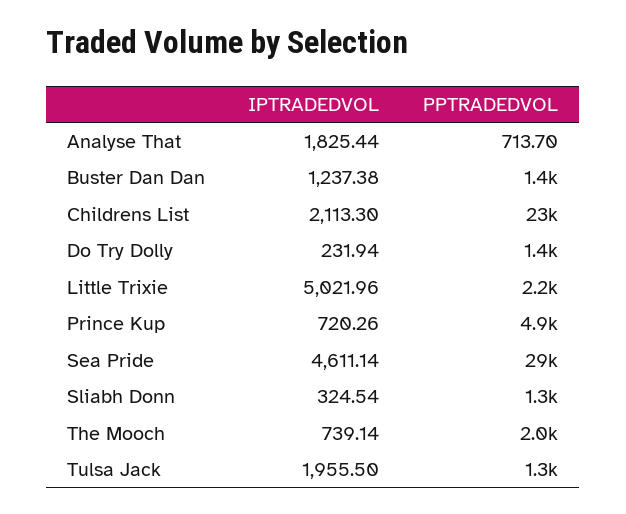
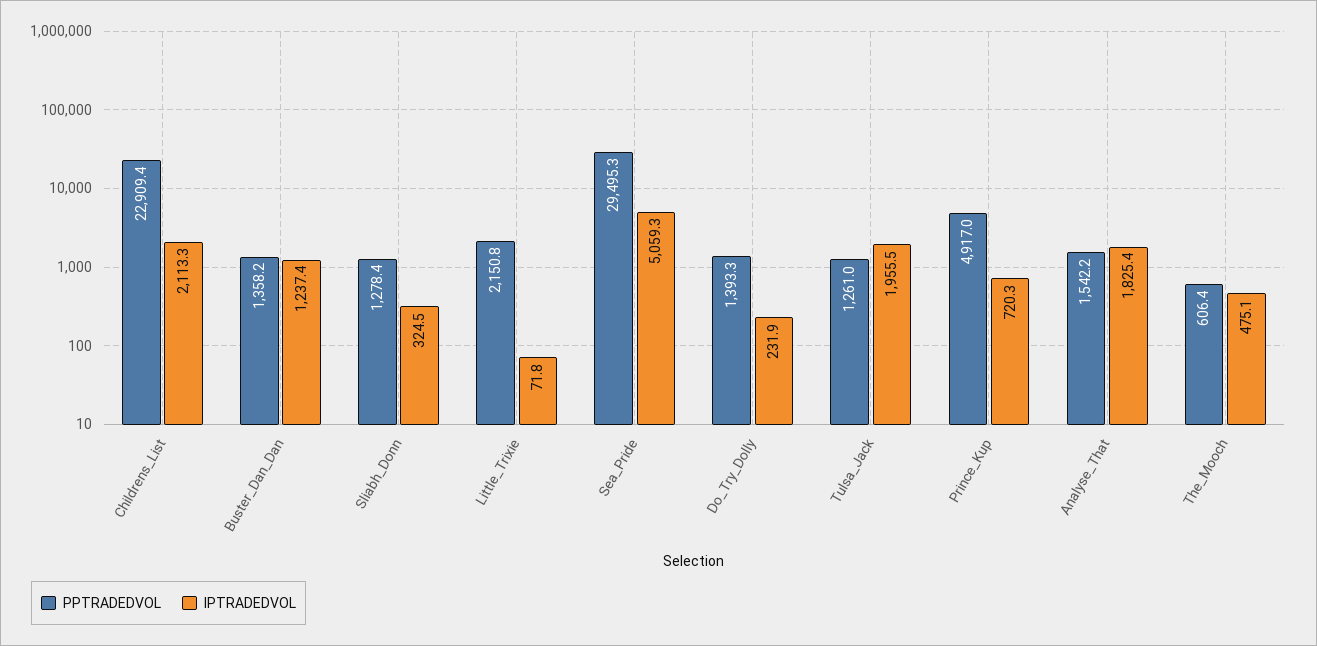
  {
    "IPTRADEDVOL": {
      "Analyse That": 1825.44,
      "Buster Dan Dan": 1237.38,
      "Childrens List": 2113.3,
      "Do Try Dolly": 231.94,
-     "Little Trixie": 5021.96,
+     "Little Trixie": 71.8,
      "Prince Kup": 720.26,
-     "Sea Pride": 4611.14,
+     "Sea Pride": 5059.3,
      "Sliabh Donn": 324.54,
-     "The Mooch": 739.14,
+     "The Mooch": 475.1,
      "Tulsa Jack": 1955.5
    },
    "PPTRADEDVOL": {
-     "Analyse That": 713.7,
+     "Analyse That": 1542.2,
      "Buster Dan Dan": 1358.2,
      "Childrens List": 22909.4,
      "Do Try Dolly": 1393.3,
      "Little Trixie": 2150.8,
      "Prince Kup": 4917,
      "Sea Pride": 29495.3,
      "Sliabh Donn": 1278.4,
-     "The Mooch": 2000,
+     "The Mooch": 606.4,
      "Tulsa Jack": 1261
    }
  }

